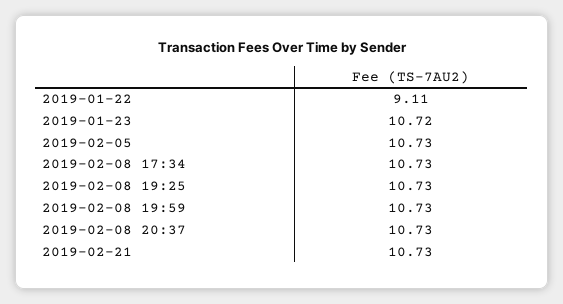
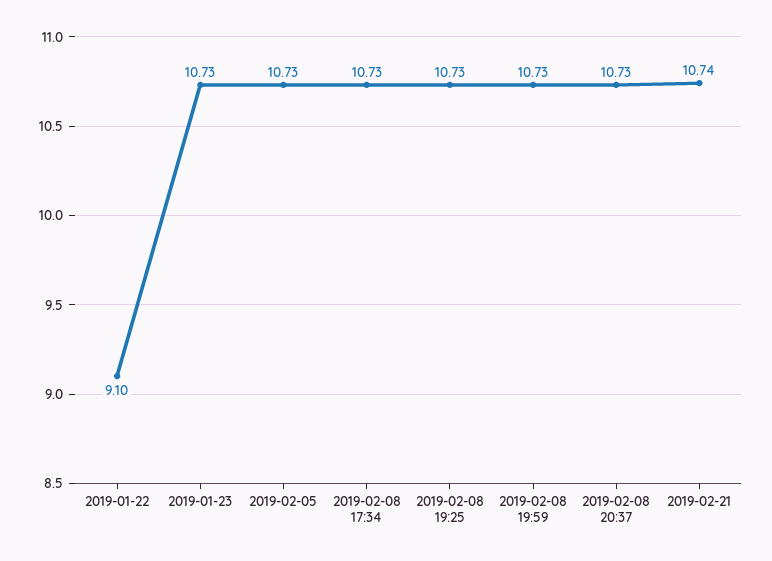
  {
-   "2019-01-22": 9.11,
+   "2019-01-22": 9.1,
-   "2019-01-23": 10.72,
+   "2019-01-23": 10.73,
    "2019-02-05": 10.73,
    "2019-02-08 17:34": 10.73,
    "2019-02-08 19:25": 10.73,
    "2019-02-08 19:59": 10.73,
    "2019-02-08 20:37": 10.73,
-   "2019-02-21": 10.73
+   "2019-02-21": 10.74
  }

